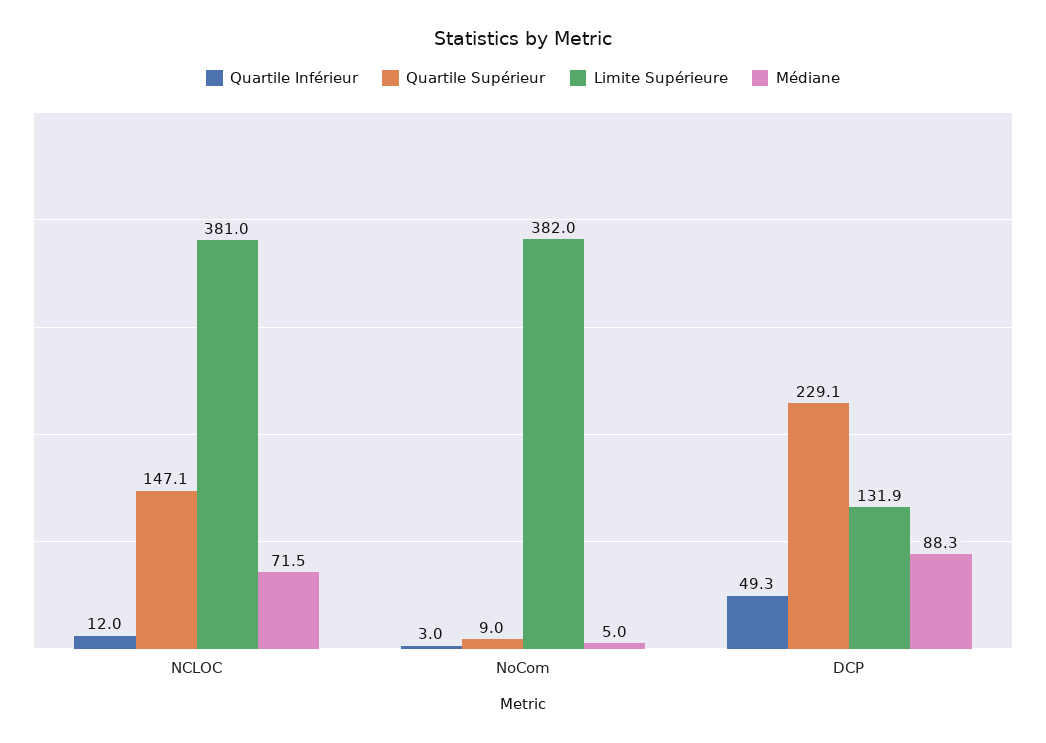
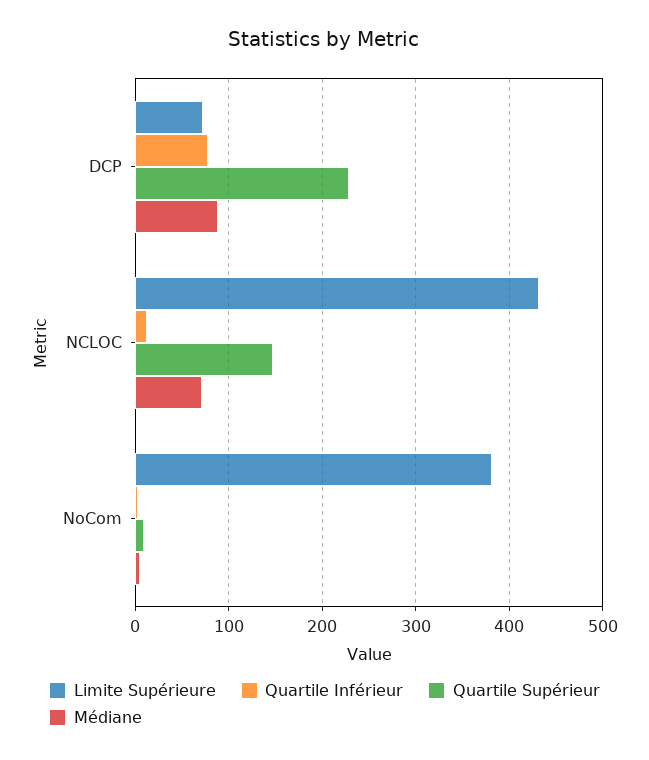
  {
    "Quartile Inférieur": {
      "NCLOC": 12,
      "NoCom": 3,
-     "DCP": 49.3
+     "DCP": 80
    },
    "Quartile Supérieur": {
      "NCLOC": 147.1,
      "NoCom": 9,
      "DCP": 229.1
    },
    "Limite Supérieure": {
-     "NCLOC": 381,
+     "NCLOC": 430,
      "NoCom": 382,
-     "DCP": 131.9
+     "DCP": 70
    },
    "Médiane": {
      "NCLOC": 71.5,
      "NoCom": 5,
      "DCP": 88.3
    }
  }

